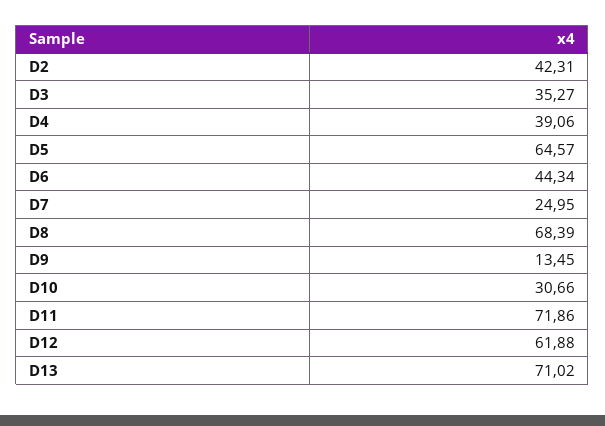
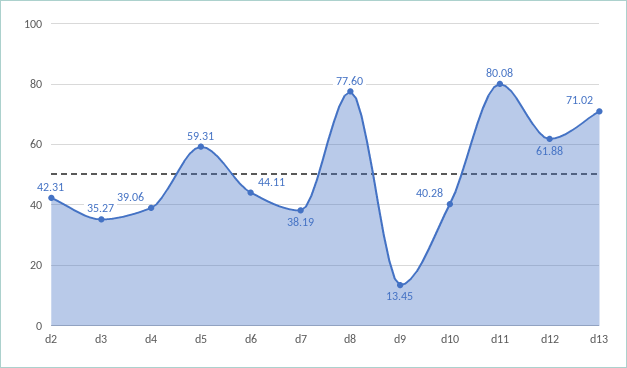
  {
    "D2": 42.31,
    "D3": 35.27,
    "D4": 39.06,
-   "D5": 64.57,
+   "D5": 59.31,
-   "D6": 44.34,
+   "D6": 44.11,
-   "D7": 24.95,
+   "D7": 38.19,
-   "D8": 68.39,
+   "D8": 77.6,
    "D9": 13.45,
-   "D10": 30.66,
+   "D10": 40.28,
-   "D11": 71.86,
+   "D11": 80.08,
    "D12": 61.88,
    "D13": 71.02
  }

